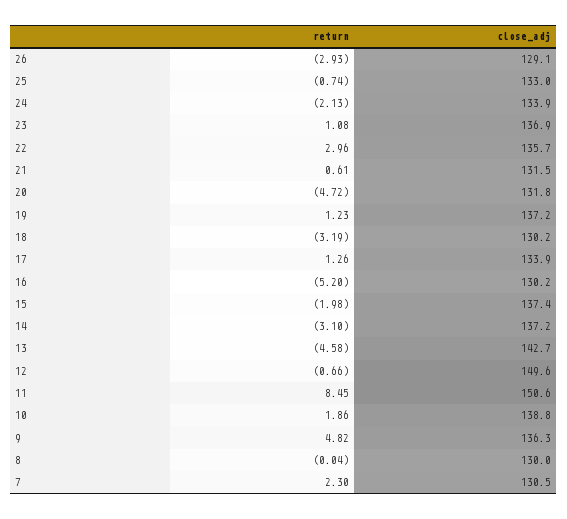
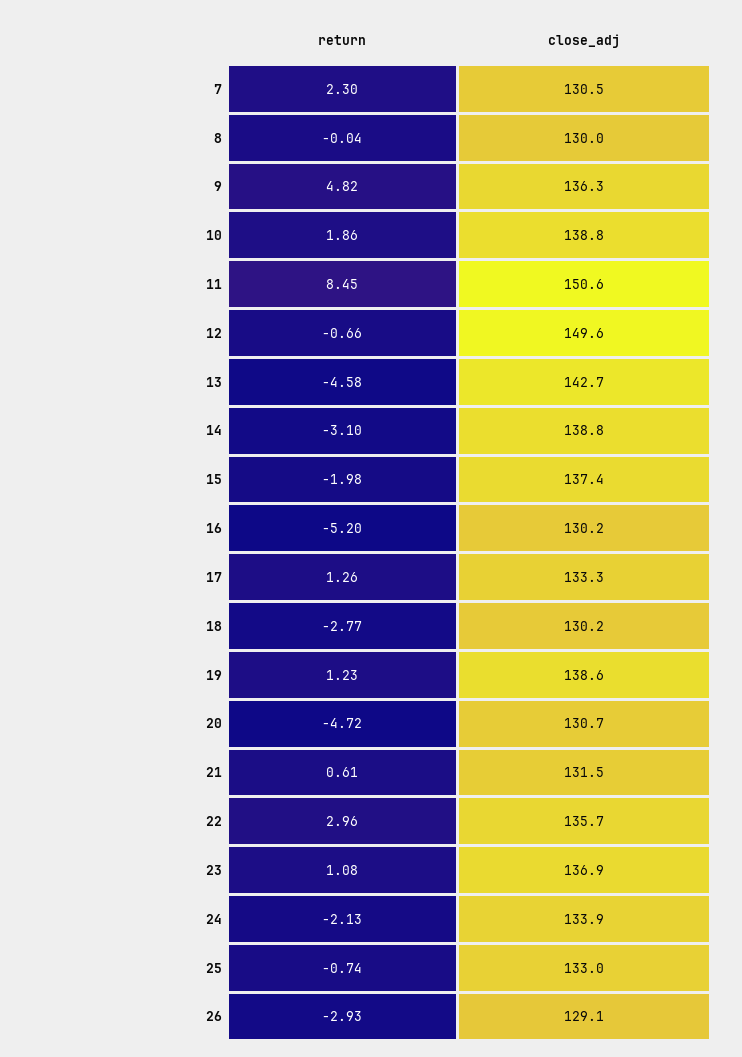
  {
    "return": {
      "26": -2.93,
      "25": -0.74,
      "24": -2.13,
      "23": 1.08,
      "22": 2.96,
      "21": 0.61,
      "20": -4.72,
      "19": 1.23,
-     "18": -3.19,
+     "18": -2.77,
      "17": 1.26,
      "16": -5.2,
      "15": -1.98,
      "14": -3.1,
      "13": -4.58,
      "12": -0.66,
      "11": 8.45,
      "10": 1.86,
      "9": 4.82,
      "8": -0.04,
      "7": 2.3
    },
    "close_adj": {
      "26": 129.1,
      "25": 133,
      "24": 133.9,
      "23": 136.9,
      "22": 135.7,
      "21": 131.5,
-     "20": 131.8,
+     "20": 130.7,
-     "19": 137.2,
+     "19": 138.6,
      "18": 130.2,
-     "17": 133.9,
+     "17": 133.3,
      "16": 130.2,
      "15": 137.4,
-     "14": 137.2,
+     "14": 138.8,
      "13": 142.7,
      "12": 149.6,
      "11": 150.6,
      "10": 138.8,
      "9": 136.3,
      "8": 130,
      "7": 130.5
    }
  }

